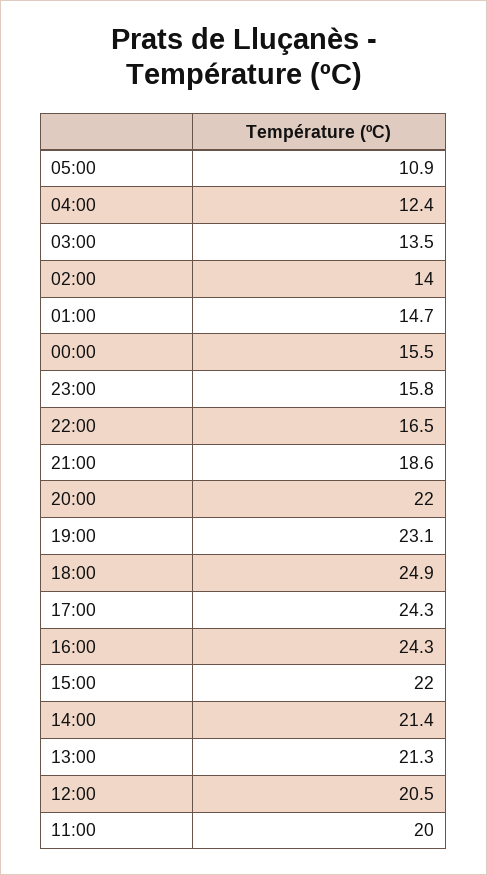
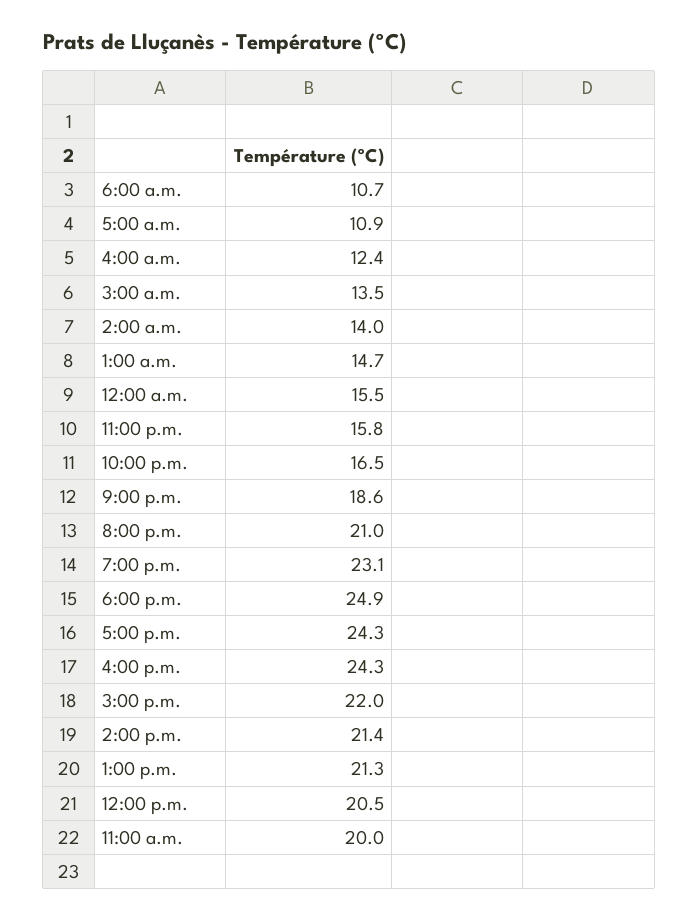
  {
    "05:00": 10.9,
    "04:00": 12.4,
    "03:00": 13.5,
    "02:00": 14,
    "01:00": 14.7,
    "00:00": 15.5,
    "23:00": 15.8,
    "22:00": 16.5,
    "21:00": 18.6,
-   "20:00": 22,
+   "20:00": 21,
    "19:00": 23.1,
    "18:00": 24.9,
    "17:00": 24.3,
    "16:00": 24.3,
    "15:00": 22,
    "14:00": 21.4,
    "13:00": 21.3,
    "12:00": 20.5,
-   "11:00": 20
+   "11:00": 20,
+   "6:00 a.m.": 10.7
  }

